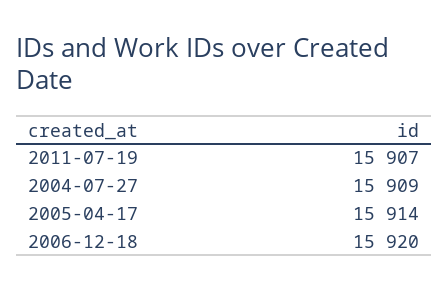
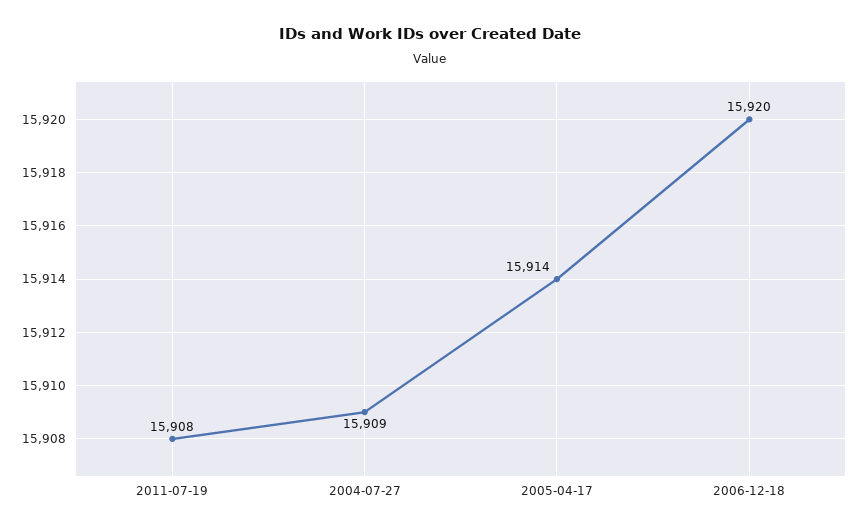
  {
-   "2011-07-19": 15907,
+   "2011-07-19": 15908,
    "2004-07-27": 15909,
    "2005-04-17": 15914,
    "2006-12-18": 15920
  }

